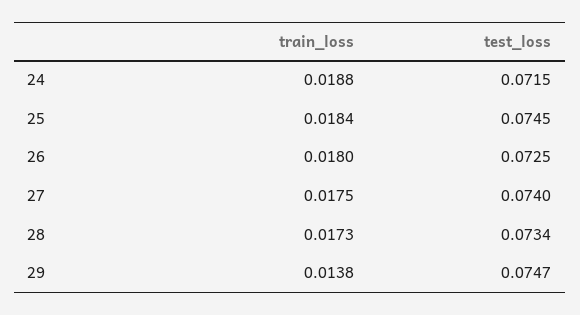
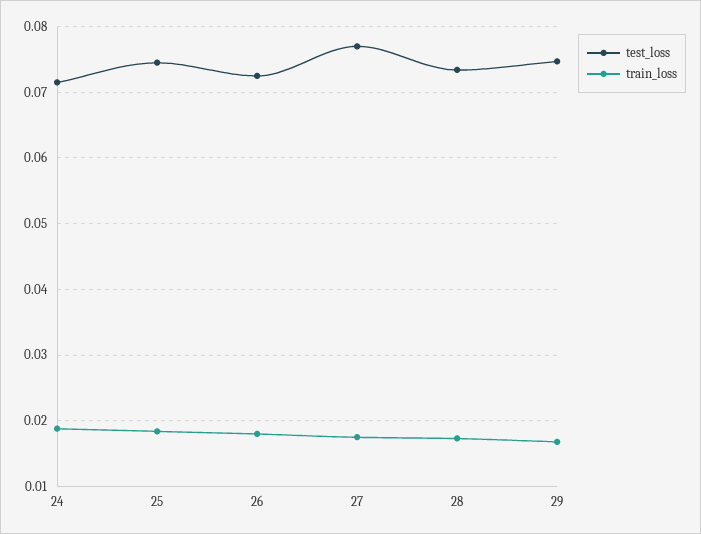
  {
    "train_loss": {
      "24": 0.0188,
      "25": 0.0184,
      "26": 0.018,
      "27": 0.0175,
      "28": 0.0173,
-     "29": 0.0138
+     "29": 0.017
    },
    "test_loss": {
      "24": 0.0715,
      "25": 0.0745,
      "26": 0.0725,
-     "27": 0.074,
+     "27": 0.077,
      "28": 0.0734,
      "29": 0.0747
    }
  }

